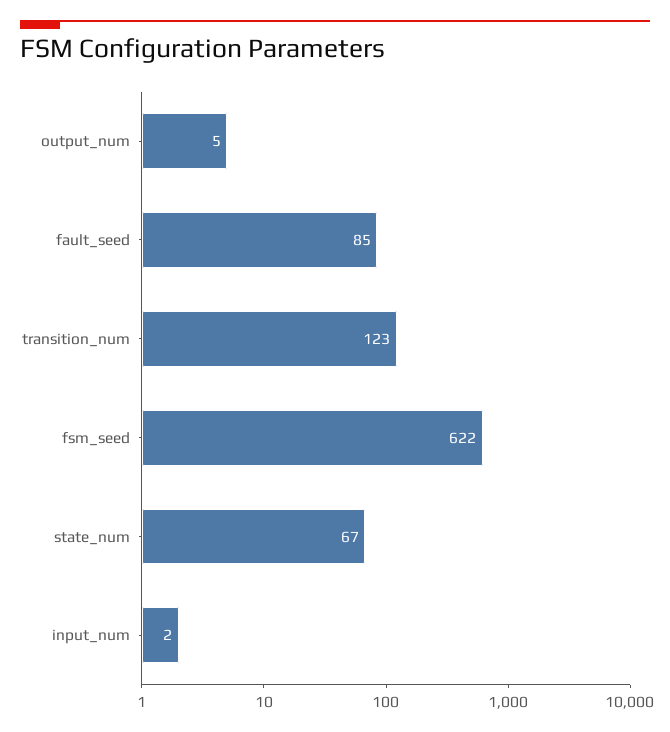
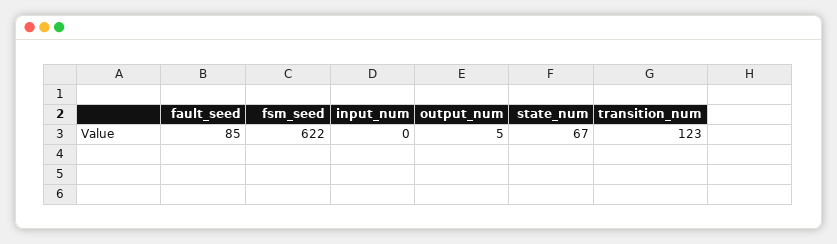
  {
    "output_num": 5,
    "fault_seed": 85,
    "transition_num": 123,
    "fsm_seed": 622,
    "state_num": 67,
-   "input_num": 2
+   "input_num": 0
  }

